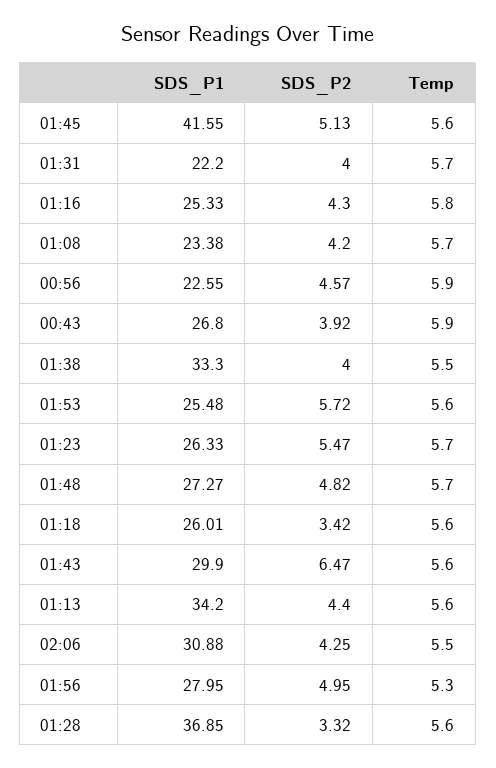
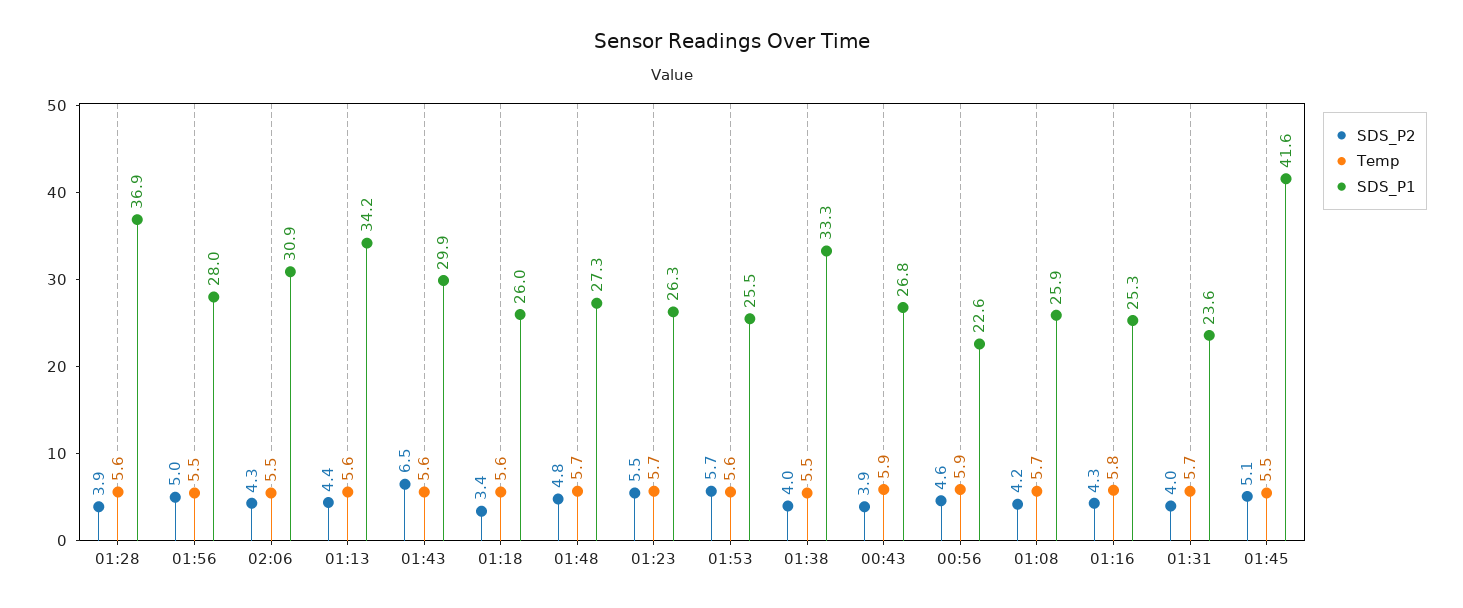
  {
    "SDS_P1": {
      "01:45": 41.55,
-     "01:31": 22.2,
+     "01:31": 23.6,
      "01:16": 25.33,
-     "01:08": 23.38,
+     "01:08": 25.9,
      "00:56": 22.55,
      "00:43": 26.8,
      "01:38": 33.3,
      "01:53": 25.48,
      "01:23": 26.33,
      "01:48": 27.27,
      "01:18": 26.01,
      "01:43": 29.9,
      "01:13": 34.2,
      "02:06": 30.88,
      "01:56": 27.95,
      "01:28": 36.85
    },
    "SDS_P2": {
      "01:45": 5.13,
      "01:31": 4,
      "01:16": 4.3,
      "01:08": 4.2,
      "00:56": 4.57,
      "00:43": 3.92,
      "01:38": 4,
      "01:53": 5.72,
      "01:23": 5.47,
      "01:48": 4.82,
      "01:18": 3.42,
      "01:43": 6.47,
      "01:13": 4.4,
      "02:06": 4.25,
      "01:56": 4.95,
-     "01:28": 3.32
+     "01:28": 3.9
    },
    "Temp": {
-     "01:45": 5.6,
+     "01:45": 5.5,
      "01:31": 5.7,
      "01:16": 5.8,
      "01:08": 5.7,
      "00:56": 5.9,
      "00:43": 5.9,
      "01:38": 5.5,
      "01:53": 5.6,
      "01:23": 5.7,
      "01:48": 5.7,
      "01:18": 5.6,
      "01:43": 5.6,
      "01:13": 5.6,
      "02:06": 5.5,
-     "01:56": 5.3,
+     "01:56": 5.5,
      "01:28": 5.6
    }
  }

